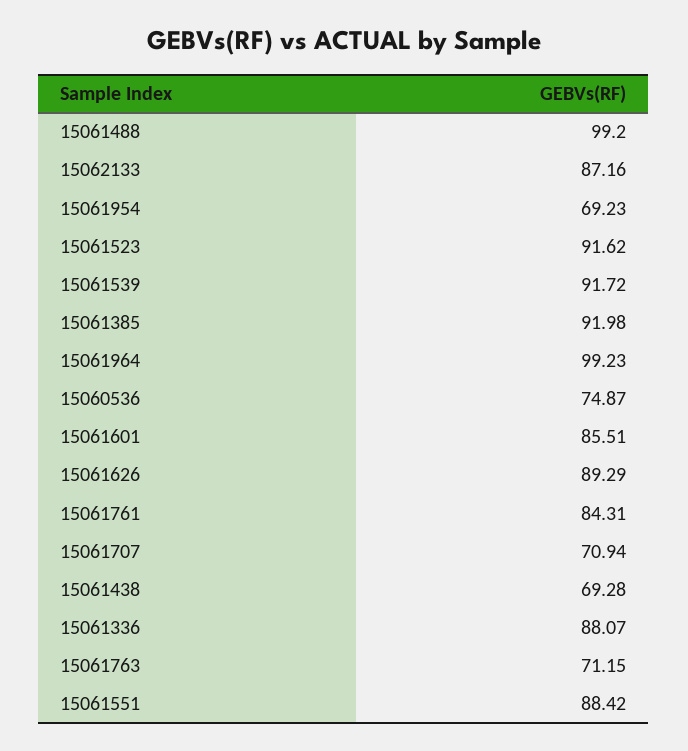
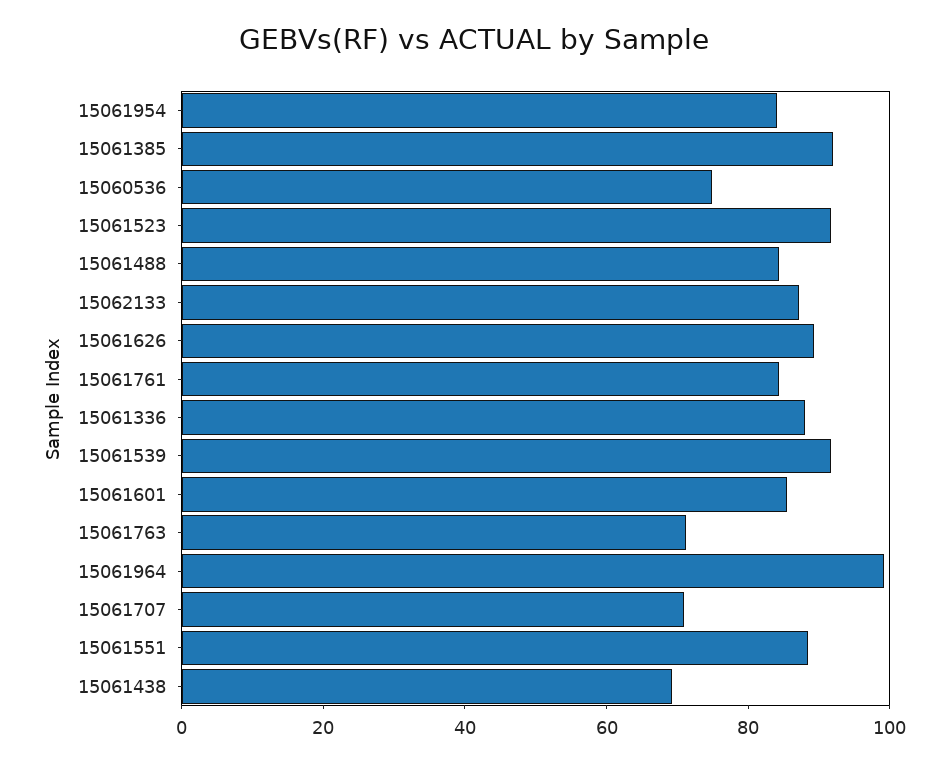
  {
-   "15061488": 99.2,
+   "15061488": 85,
    "15062133": 87.16,
-   "15061954": 69.23,
+   "15061954": 85,
    "15061523": 91.62,
    "15061539": 91.72,
    "15061385": 91.98,
    "15061964": 99.23,
    "15060536": 74.87,
    "15061601": 85.51,
    "15061626": 89.29,
    "15061761": 84.31,
    "15061707": 70.94,
    "15061438": 69.28,
    "15061336": 88.07,
    "15061763": 71.15,
    "15061551": 88.42
  }

